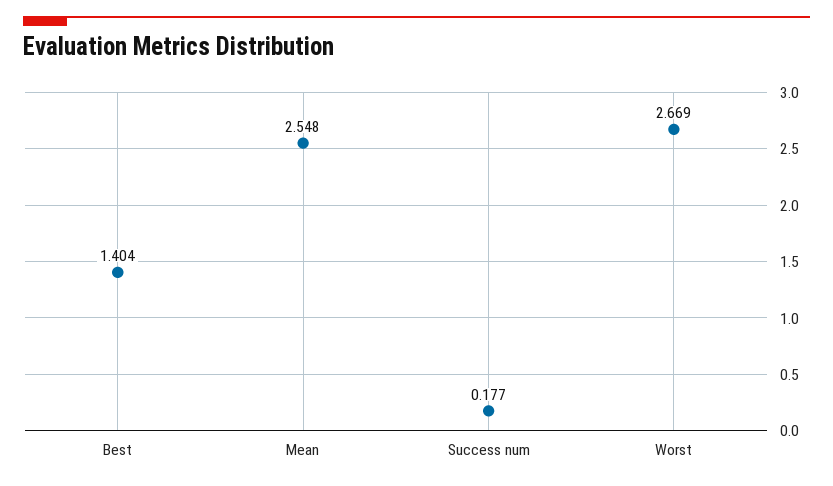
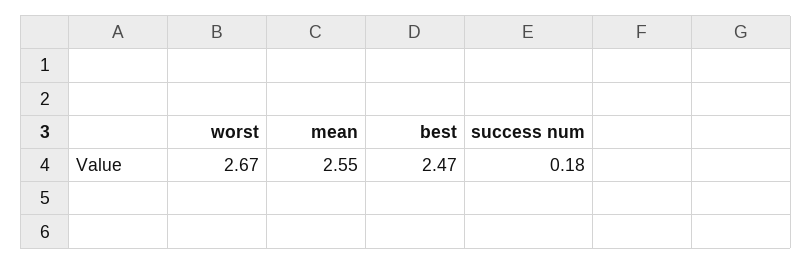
  {
-   "Best": 1.404,
+   "Best": 2.47,
    "Mean": 2.548,
    "Success num": 0.177,
    "Worst": 2.669
  }

